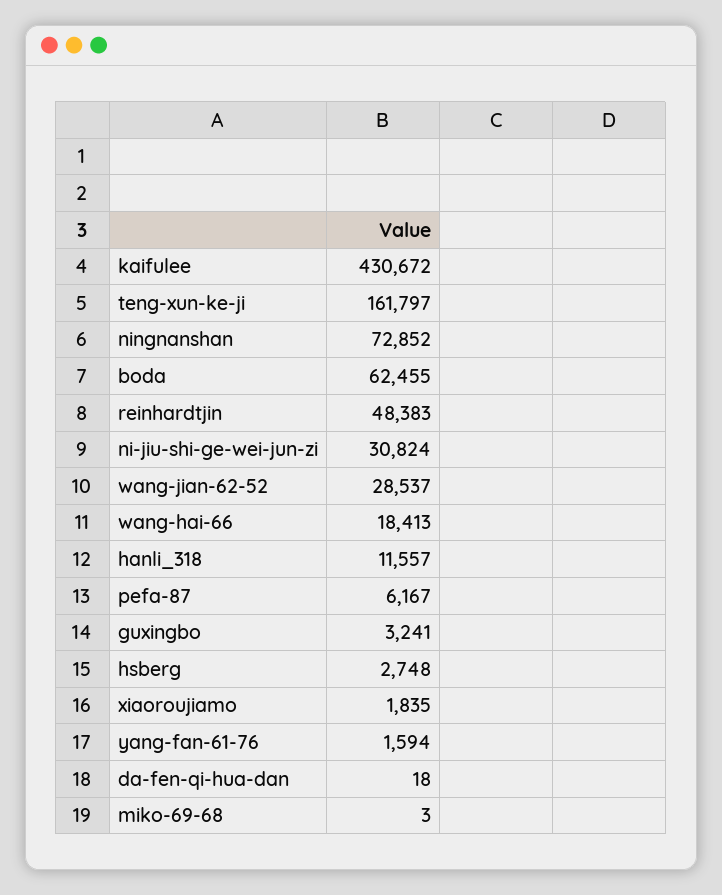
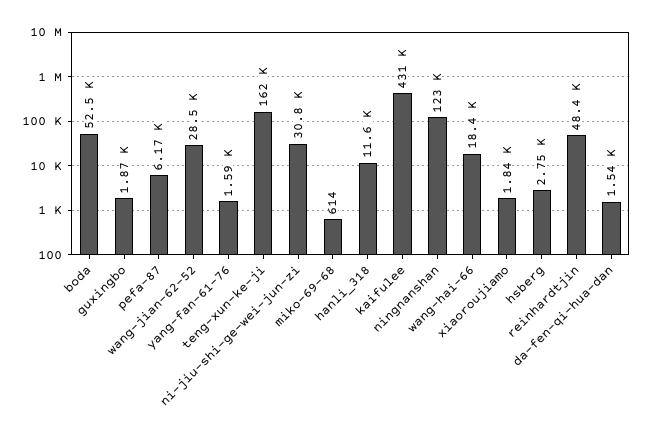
  {
    "kaifulee": 430672,
    "teng-xun-ke-ji": 161797,
-   "ningnanshan": 72852,
+   "ningnanshan": 123000,
-   "boda": 62455,
+   "boda": 52500,
    "reinhardtjin": 48383,
    "ni-jiu-shi-ge-wei-jun-zi": 30824,
    "wang-jian-62-52": 28537,
    "wang-hai-66": 18413,
    "hanli_318": 11557,
    "pefa-87": 6167,
-   "guxingbo": 3241,
+   "guxingbo": 1870,
    "hsberg": 2748,
    "xiaoroujiamo": 1835,
    "yang-fan-61-76": 1594,
-   "da-fen-qi-hua-dan": 18,
+   "da-fen-qi-hua-dan": 1540,
-   "miko-69-68": 3
+   "miko-69-68": 614
  }

